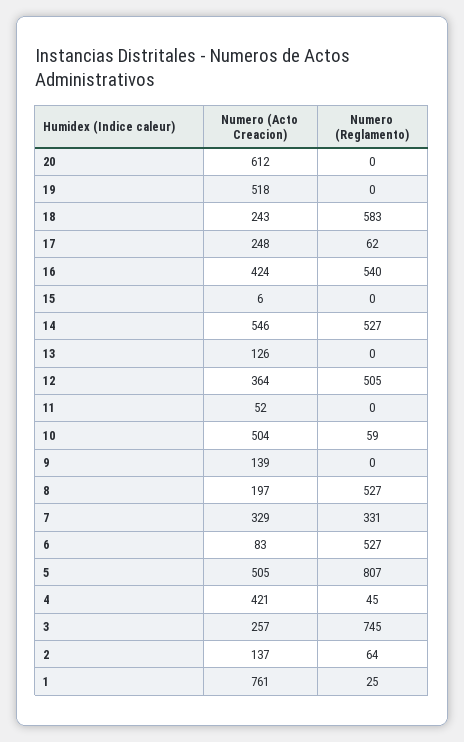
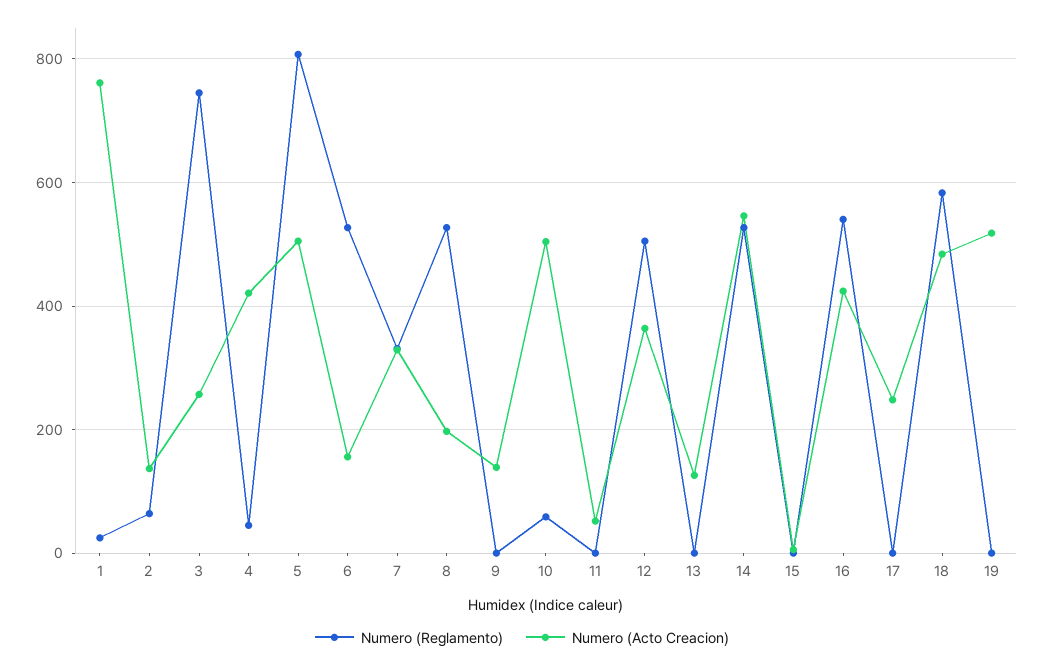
  {
    "Numero (Acto Creacion)": {
-     "20": 612,
      "19": 518,
-     "18": 243,
+     "18": 480,
      "17": 248,
      "16": 424,
      "15": 6,
      "14": 546,
      "13": 126,
      "12": 364,
      "11": 52,
      "10": 504,
      "9": 139,
      "8": 197,
      "7": 329,
-     "6": 83,
+     "6": 160,
      "5": 505,
      "4": 421,
      "3": 257,
      "2": 137,
      "1": 761
    },
    "Numero (Reglamento)": {
-     "20": 0,
      "19": 0,
      "18": 583,
-     "17": 62,
+     "17": 0,
      "16": 540,
      "15": 0,
      "14": 527,
      "13": 0,
      "12": 505,
      "11": 0,
      "10": 59,
      "9": 0,
      "8": 527,
      "7": 331,
      "6": 527,
      "5": 807,
      "4": 45,
      "3": 745,
      "2": 64,
      "1": 25
    }
  }

